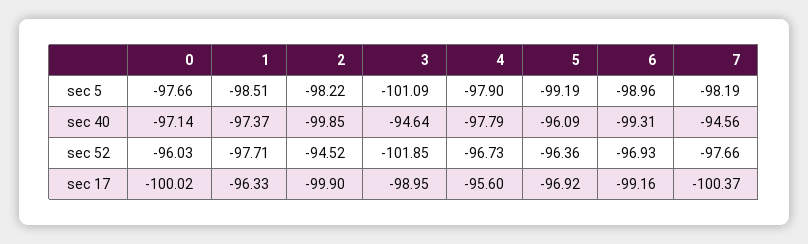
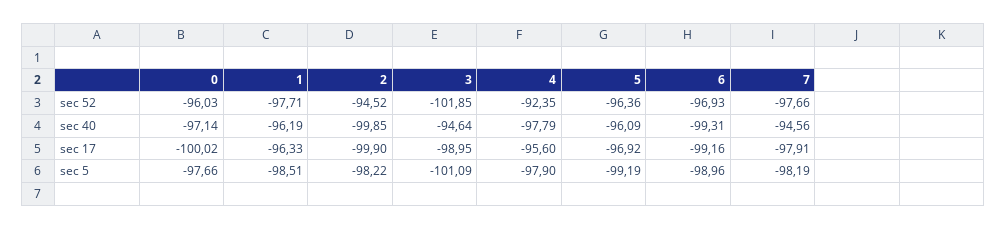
  {
    "0": {
      "sec 5": -97.66,
      "sec 40": -97.14,
      "sec 52": -96.03,
      "sec 17": -100.02
    },
    "1": {
      "sec 5": -98.51,
-     "sec 40": -97.37,
+     "sec 40": -96.19,
      "sec 52": -97.71,
      "sec 17": -96.33
    },
    "2": {
      "sec 5": -98.22,
      "sec 40": -99.85,
      "sec 52": -94.52,
      "sec 17": -99.9
    },
    "3": {
      "sec 5": -101.09,
      "sec 40": -94.64,
      "sec 52": -101.85,
      "sec 17": -98.95
    },
    "4": {
      "sec 5": -97.9,
      "sec 40": -97.79,
-     "sec 52": -96.73,
+     "sec 52": -92.35,
      "sec 17": -95.6
    },
    "5": {
      "sec 5": -99.19,
      "sec 40": -96.09,
      "sec 52": -96.36,
      "sec 17": -96.92
    },
    "6": {
      "sec 5": -98.96,
      "sec 40": -99.31,
      "sec 52": -96.93,
      "sec 17": -99.16
    },
    "7": {
      "sec 5": -98.19,
      "sec 40": -94.56,
      "sec 52": -97.66,
-     "sec 17": -100.37
+     "sec 17": -97.91
    }
  }

